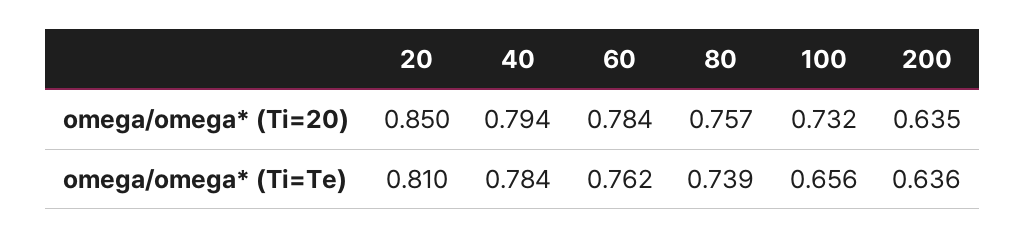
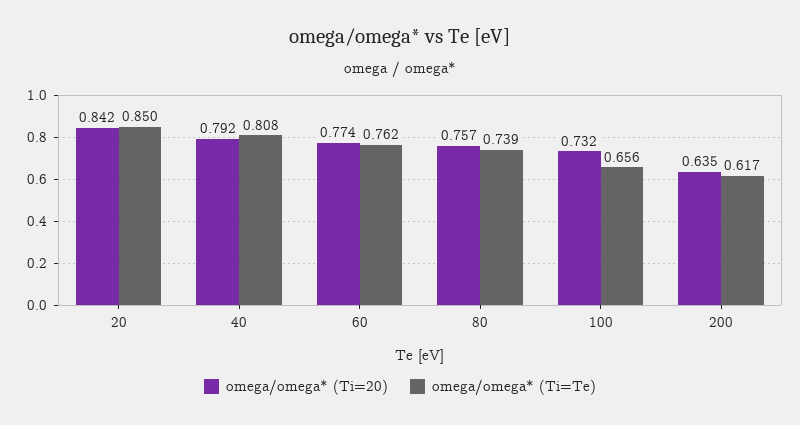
  {
    "omega/omega* (Ti=20)": {
-     "20": 0.85,
+     "20": 0.842,
-     "40": 0.794,
+     "40": 0.792,
-     "60": 0.784,
+     "60": 0.774,
      "80": 0.757,
      "100": 0.732,
      "200": 0.635
    },
    "omega/omega* (Ti=Te)": {
-     "20": 0.81,
+     "20": 0.85,
-     "40": 0.784,
+     "40": 0.808,
      "60": 0.762,
      "80": 0.739,
      "100": 0.656,
-     "200": 0.636
+     "200": 0.617
    }
  }

